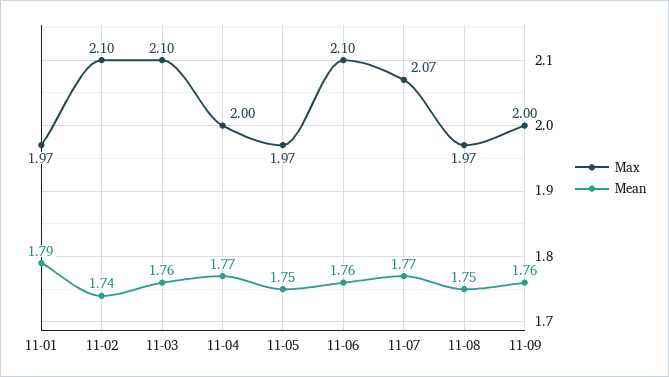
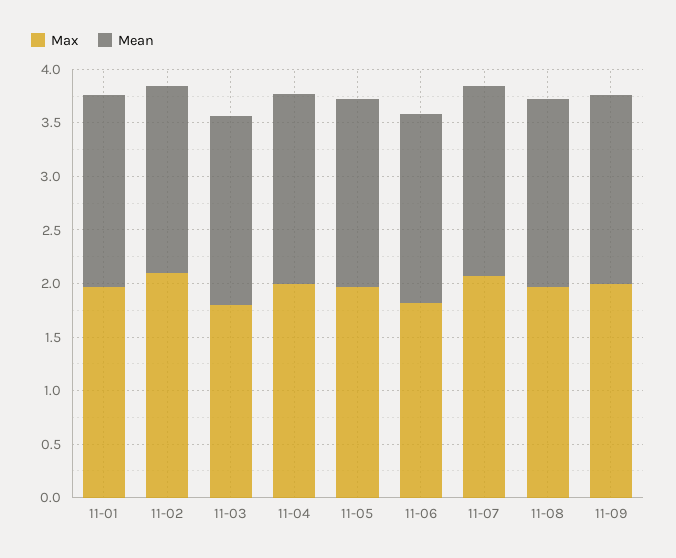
  {
    "Max": {
      "11-01": 1.97,
      "11-02": 2.1,
-     "11-03": 2.1,
+     "11-03": 1.8,
      "11-04": 2,
      "11-05": 1.97,
-     "11-06": 2.1,
+     "11-06": 1.8,
      "11-07": 2.07,
      "11-08": 1.97,
      "11-09": 2
    },
    "Mean": {
      "11-01": 1.79,
      "11-02": 1.74,
      "11-03": 1.76,
      "11-04": 1.77,
      "11-05": 1.75,
      "11-06": 1.76,
      "11-07": 1.77,
      "11-08": 1.75,
      "11-09": 1.76
    }
  }

